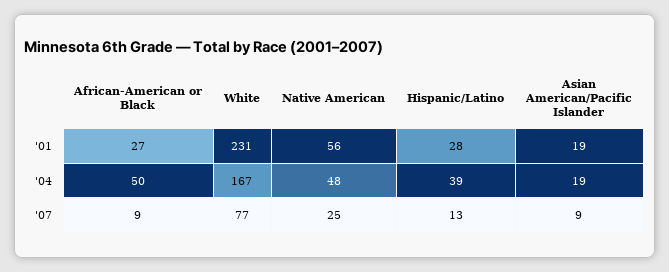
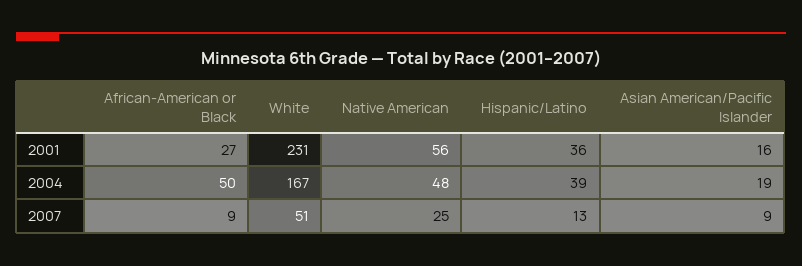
  {
    "African-American or Black": {
      "'01": 27,
      "'04": 50,
      "'07": 9
    },
    "White": {
      "'01": 231,
      "'04": 167,
-     "'07": 77
+     "'07": 51
    },
    "Native American": {
      "'01": 56,
      "'04": 48,
      "'07": 25
    },
    "Hispanic/Latino": {
-     "'01": 28,
+     "'01": 36,
      "'04": 39,
      "'07": 13
    },
    "Asian American/Pacific Islander": {
-     "'01": 19,
+     "'01": 16,
      "'04": 19,
      "'07": 9
    }
  }

